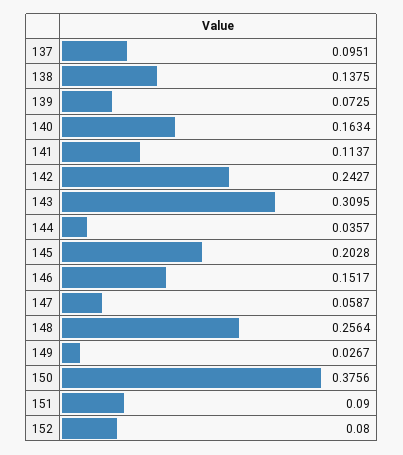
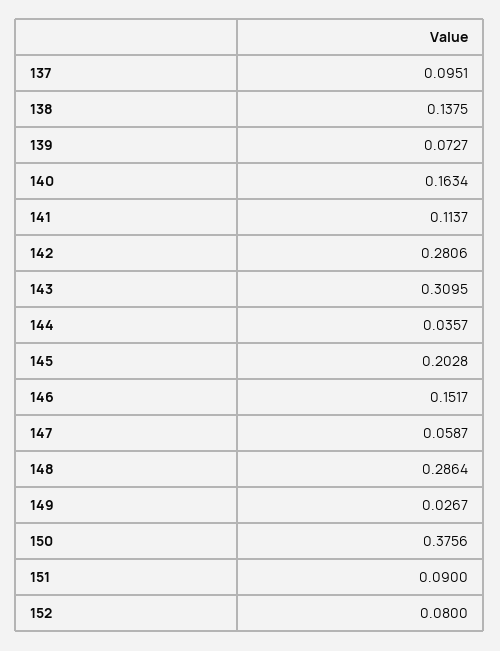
  {
    "137": 0.0951,
    "138": 0.1375,
-   "139": 0.0725,
+   "139": 0.0727,
    "140": 0.1634,
    "141": 0.1137,
-   "142": 0.2427,
+   "142": 0.2806,
    "143": 0.3095,
    "144": 0.0357,
    "145": 0.2028,
    "146": 0.1517,
    "147": 0.0587,
-   "148": 0.2564,
+   "148": 0.2864,
    "149": 0.0267,
    "150": 0.3756,
    "151": 0.09,
    "152": 0.08
  }

